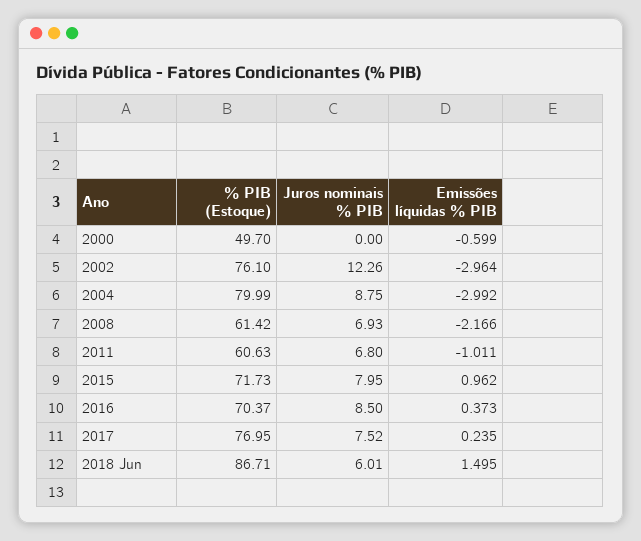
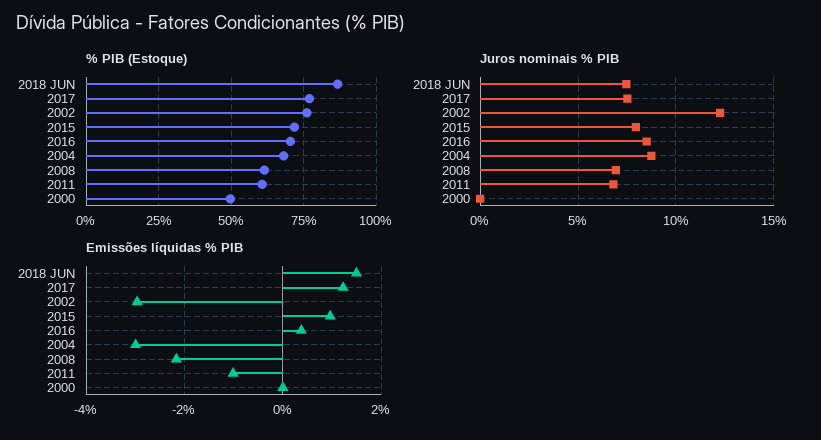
  {
    "% PIB (Estoque)": {
      "2000": 49.7,
      "2002": 76.1,
-     "2004": 79.99,
+     "2004": 67.5,
      "2008": 61.42,
      "2011": 60.63,
      "2015": 71.73,
      "2016": 70.37,
      "2017": 76.95,
      "2018 Jun": 86.71
    },
    "Juros nominais % PIB": {
      "2000": 0,
      "2002": 12.26,
      "2004": 8.75,
      "2008": 6.93,
      "2011": 6.8,
      "2015": 7.95,
      "2016": 8.5,
      "2017": 7.52,
-     "2018 Jun": 6.01
+     "2018 Jun": 7.5
    },
    "Emissões líquidas % PIB": {
-     "2000": -0.599,
+     "2000": 0,
      "2002": -2.964,
      "2004": -2.992,
      "2008": -2.166,
      "2011": -1.011,
      "2015": 0.962,
      "2016": 0.373,
-     "2017": 0.235,
+     "2017": 1.2,
      "2018 Jun": 1.495
    }
  }

